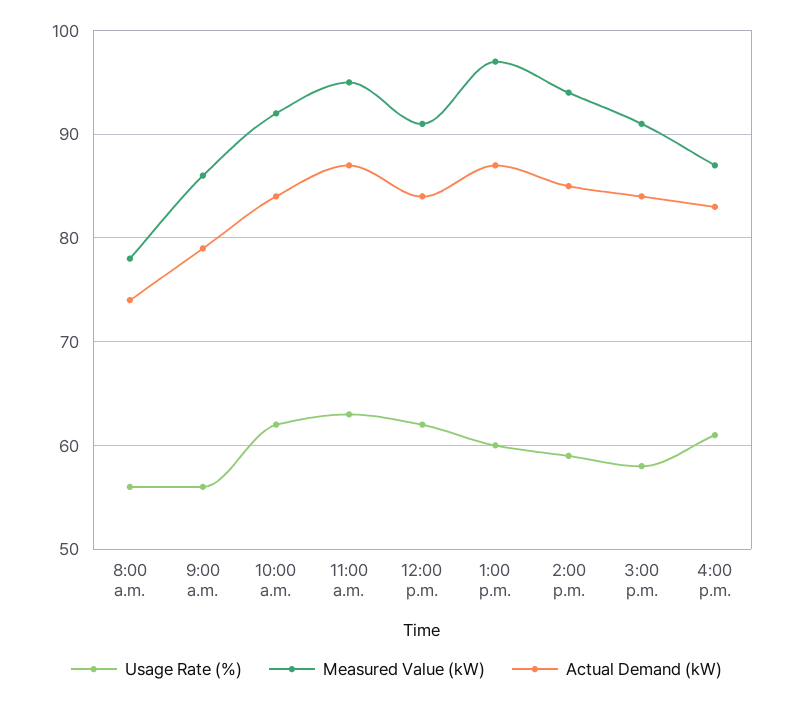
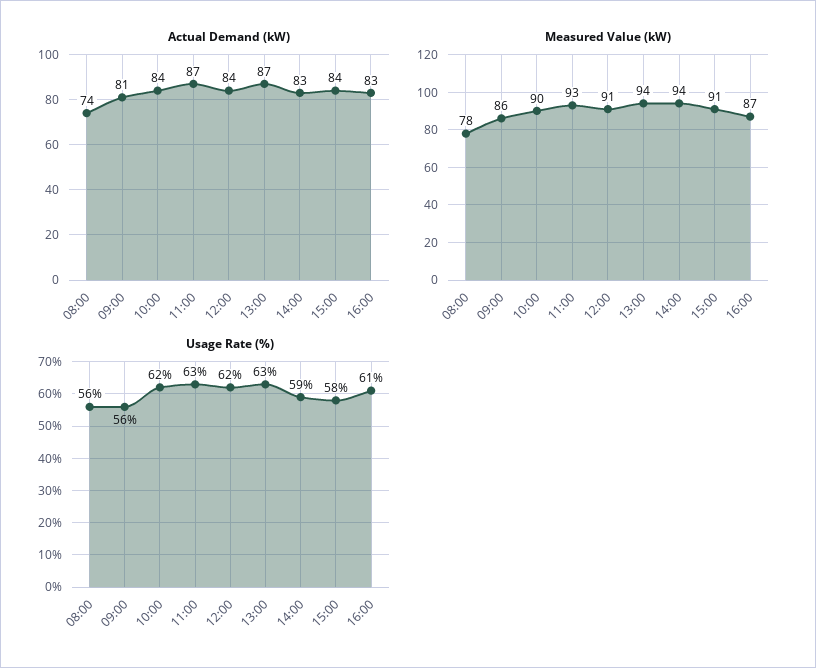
  {
    "Usage Rate (%)": {
      "8:00 a.m.": 56,
      "9:00 a.m.": 56,
      "10:00 a.m.": 62,
      "11:00 a.m.": 63,
      "12:00 p.m.": 62,
-     "1:00 p.m.": 60,
+     "1:00 p.m.": 63,
      "2:00 p.m.": 59,
      "3:00 p.m.": 58,
      "4:00 p.m.": 61
    },
    "Measured Value (kW)": {
      "8:00 a.m.": 78,
      "9:00 a.m.": 86,
-     "10:00 a.m.": 92,
+     "10:00 a.m.": 90,
-     "11:00 a.m.": 95,
+     "11:00 a.m.": 93,
      "12:00 p.m.": 91,
-     "1:00 p.m.": 97,
+     "1:00 p.m.": 94,
      "2:00 p.m.": 94,
      "3:00 p.m.": 91,
      "4:00 p.m.": 87
    },
    "Actual Demand (kW)": {
      "8:00 a.m.": 74,
-     "9:00 a.m.": 79,
+     "9:00 a.m.": 81,
      "10:00 a.m.": 84,
      "11:00 a.m.": 87,
      "12:00 p.m.": 84,
      "1:00 p.m.": 87,
-     "2:00 p.m.": 85,
+     "2:00 p.m.": 83,
      "3:00 p.m.": 84,
      "4:00 p.m.": 83
    }
  }

